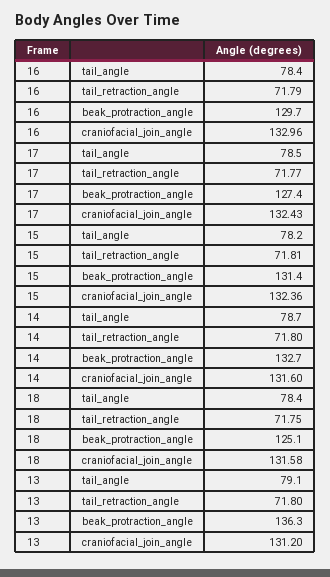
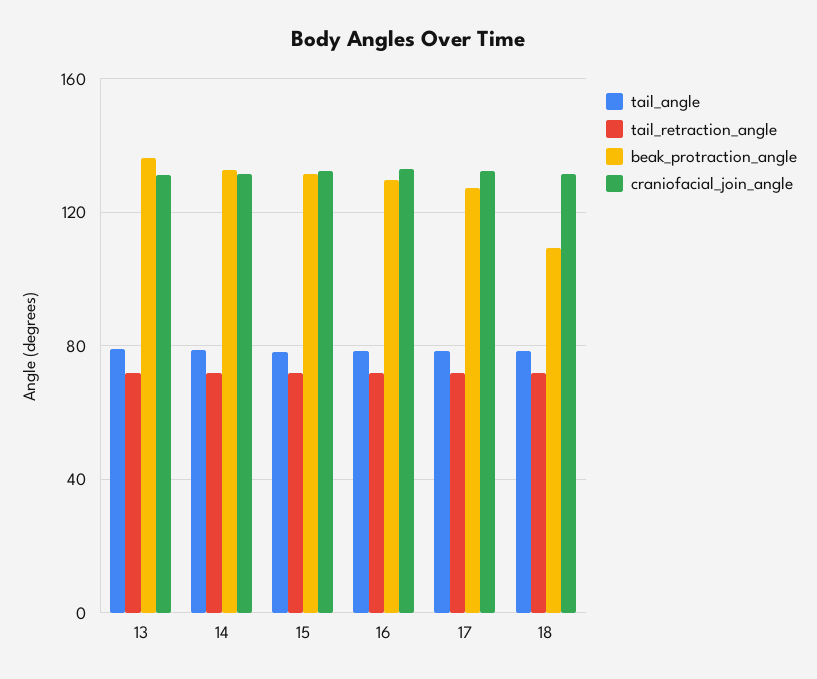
  {
    "tail_angle": {
      "16": 78.4,
      "17": 78.5,
      "15": 78.2,
      "14": 78.7,
      "18": 78.4,
      "13": 79.1
    },
    "tail_retraction_angle": {
      "16": 71.79,
      "17": 71.77,
      "15": 71.81,
      "14": 71.8,
      "18": 71.75,
      "13": 71.8
    },
    "beak_protraction_angle": {
      "16": 129.7,
      "17": 127.4,
      "15": 131.4,
      "14": 132.7,
-     "18": 125.1,
+     "18": 110,
      "13": 136.3
    },
    "craniofacial_join_angle": {
      "16": 132.96,
      "17": 132.43,
      "15": 132.36,
      "14": 131.6,
      "18": 131.58,
      "13": 131.2
    }
  }

